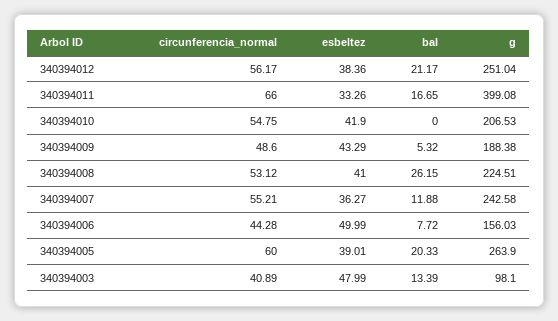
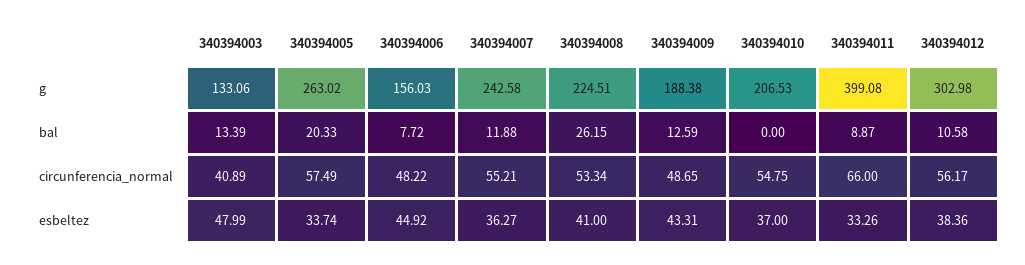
  {
    "circunferencia_normal": {
      "340394012": 56.17,
      "340394011": 66,
      "340394010": 54.75,
-     "340394009": 48.6,
+     "340394009": 48.65,
-     "340394008": 53.12,
+     "340394008": 53.34,
      "340394007": 55.21,
-     "340394006": 44.28,
+     "340394006": 48.22,
-     "340394005": 60,
+     "340394005": 57.49,
      "340394003": 40.89
    },
    "esbeltez": {
      "340394012": 38.36,
      "340394011": 33.26,
-     "340394010": 41.9,
+     "340394010": 37,
-     "340394009": 43.29,
+     "340394009": 43.31,
      "340394008": 41,
      "340394007": 36.27,
-     "340394006": 49.99,
+     "340394006": 44.92,
-     "340394005": 39.01,
+     "340394005": 33.74,
      "340394003": 47.99
    },
    "bal": {
-     "340394012": 21.17,
+     "340394012": 10.58,
-     "340394011": 16.65,
+     "340394011": 8.87,
      "340394010": 0,
-     "340394009": 5.32,
+     "340394009": 12.59,
      "340394008": 26.15,
      "340394007": 11.88,
      "340394006": 7.72,
      "340394005": 20.33,
      "340394003": 13.39
    },
    "g": {
-     "340394012": 251.04,
+     "340394012": 302.98,
      "340394011": 399.08,
      "340394010": 206.53,
      "340394009": 188.38,
      "340394008": 224.51,
      "340394007": 242.58,
      "340394006": 156.03,
-     "340394005": 263.9,
+     "340394005": 263.02,
-     "340394003": 98.1
+     "340394003": 133.06
    }
  }

